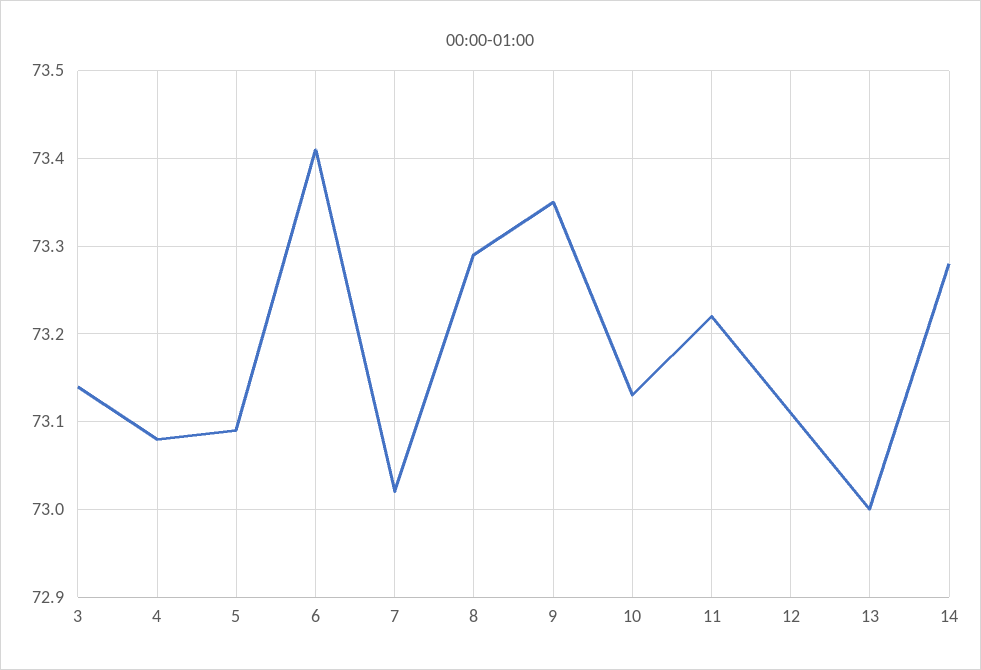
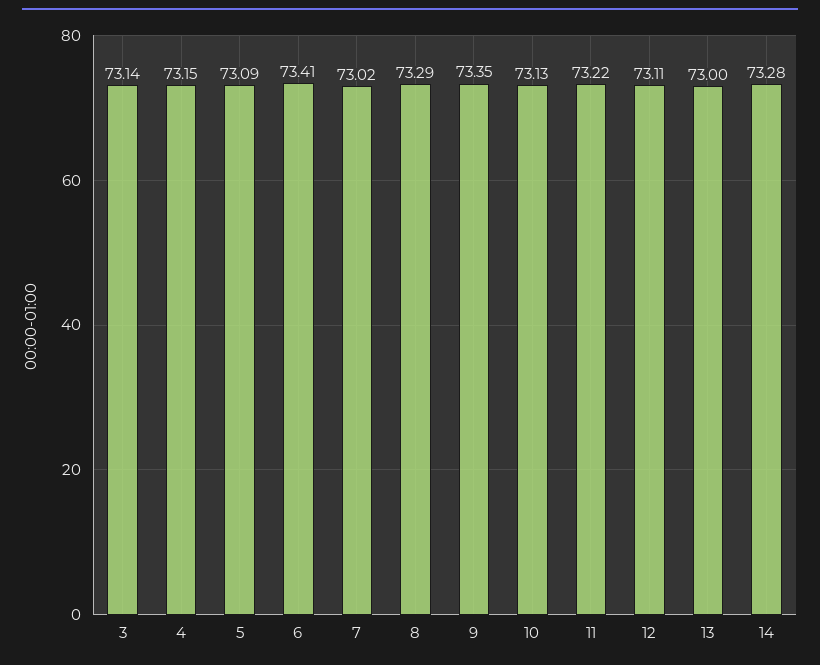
  {
    "3": 73.14,
-   "4": 73.08,
+   "4": 73.15,
    "5": 73.09,
    "6": 73.41,
    "7": 73.02,
    "8": 73.29,
    "9": 73.35,
    "10": 73.13,
    "11": 73.22,
    "12": 73.11,
    "13": 73,
    "14": 73.28
  }

